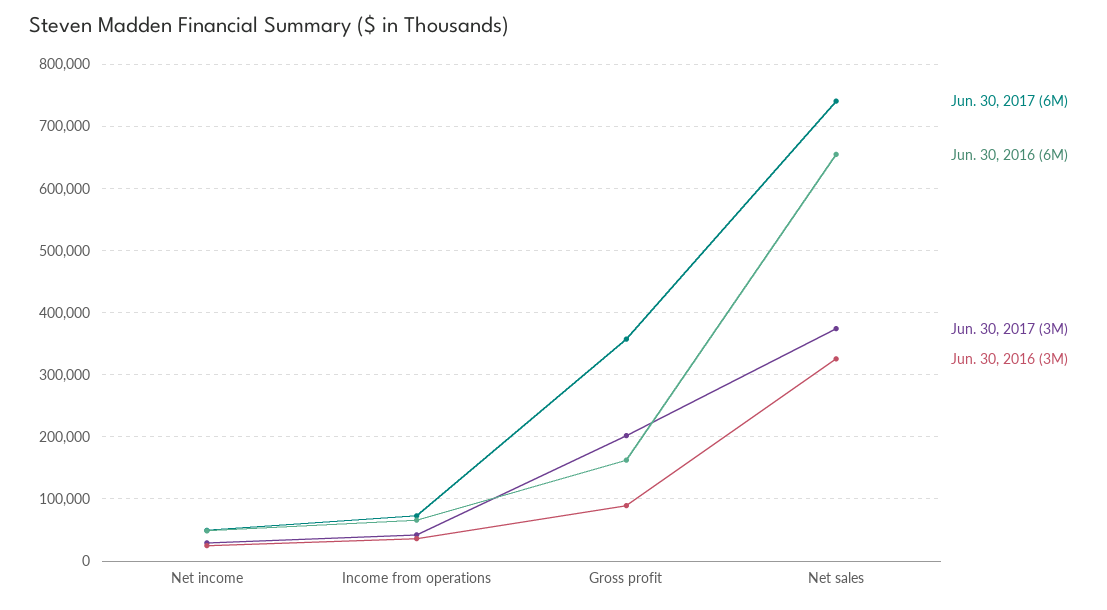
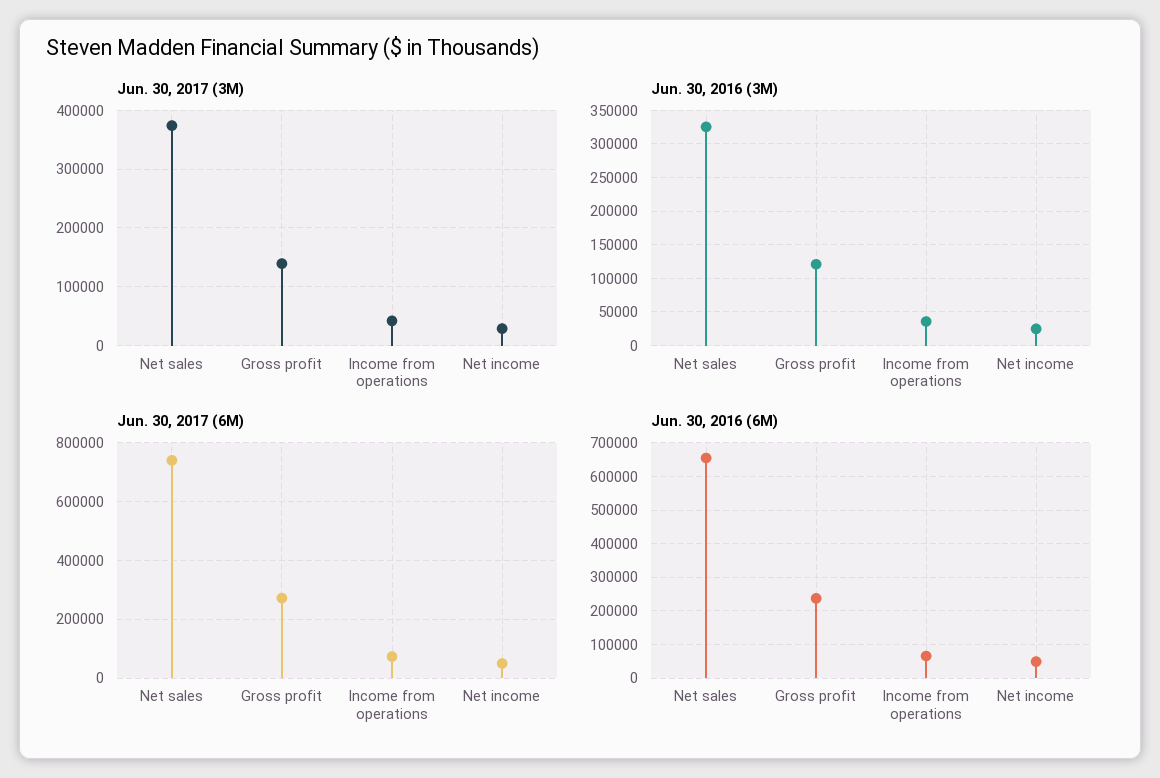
  {
    "Jun. 30, 2017 (6M)": {
      "Net income": 50000,
      "Income from operations": 70000,
-     "Gross profit": 360000,
+     "Gross profit": 275000,
      "Net sales": 740000
    },
    "Jun. 30, 2016 (6M)": {
      "Net income": 50000,
      "Income from operations": 70000,
-     "Gross profit": 160000,
+     "Gross profit": 240000,
      "Net sales": 650000
    },
    "Jun. 30, 2017 (3M)": {
      "Net income": 30000,
      "Income from operations": 40000,
-     "Gross profit": 200000,
+     "Gross profit": 140000,
      "Net sales": 370000
    },
    "Jun. 30, 2016 (3M)": {
      "Net income": 20000,
      "Income from operations": 40000,
-     "Gross profit": 90000,
+     "Gross profit": 120000,
      "Net sales": 330000
    }
  }

